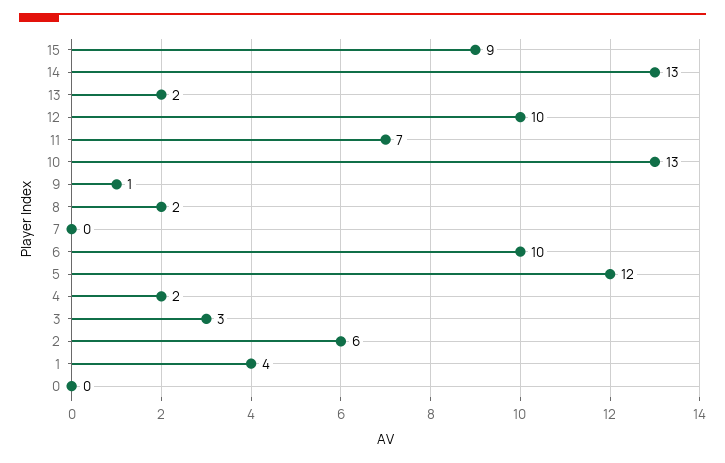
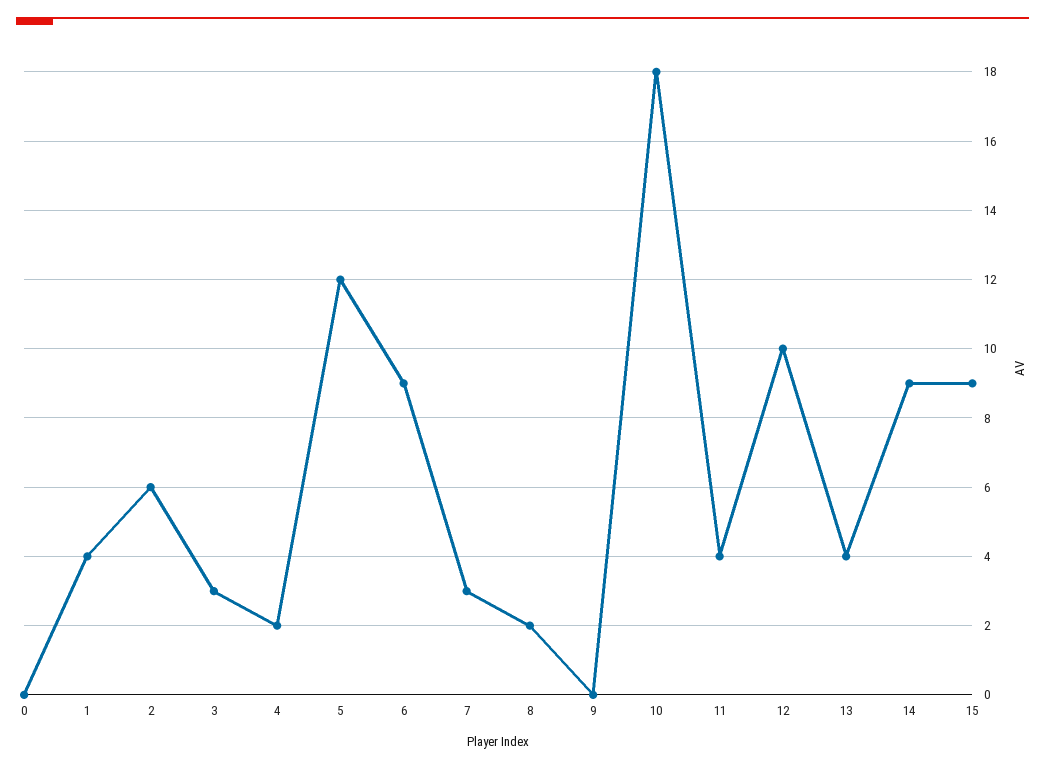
  {
    "15": 9,
-   "14": 13,
+   "14": 9,
-   "13": 2,
+   "13": 4,
    "12": 10,
-   "11": 7,
+   "11": 4,
-   "10": 13,
+   "10": 18,
-   "9": 1,
+   "9": 0,
    "8": 2,
-   "7": 0,
+   "7": 3,
-   "6": 10,
+   "6": 9,
    "5": 12,
    "4": 2,
    "3": 3,
    "2": 6,
    "1": 4,
    "0": 0
  }

